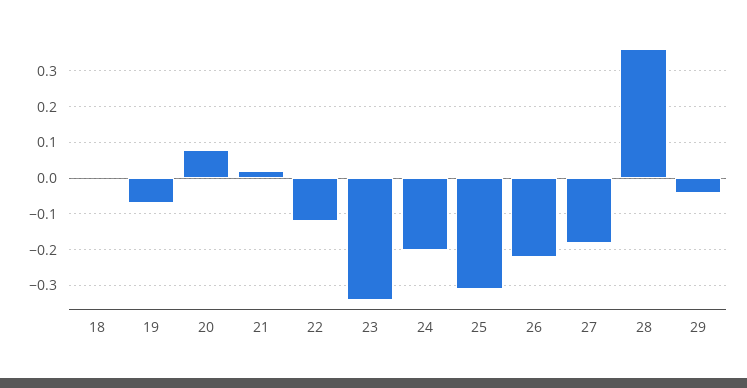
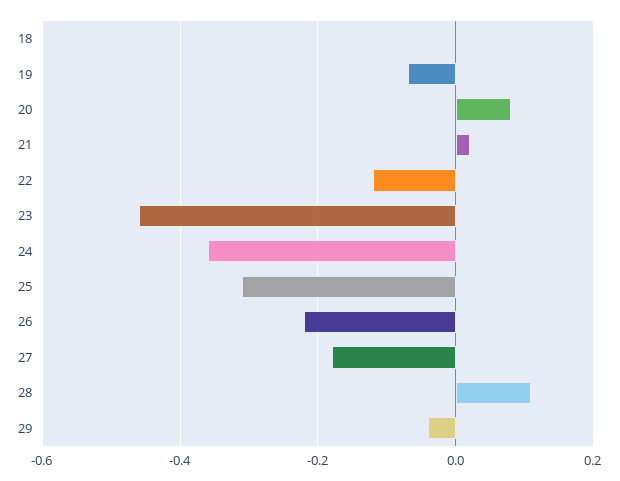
  {
    "18": 0,
    "19": -0.05,
    "20": 0.1,
    "21": 0,
    "22": -0.1,
-   "23": -0.35,
+   "23": -0.45,
-   "24": -0.2,
+   "24": -0.35,
    "25": -0.3,
    "26": -0.2,
    "27": -0.2,
-   "28": 0.35,
+   "28": 0.1,
    "29": -0.05
  }

